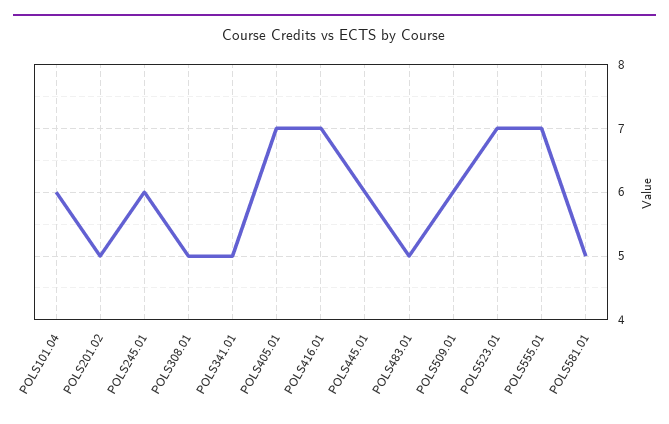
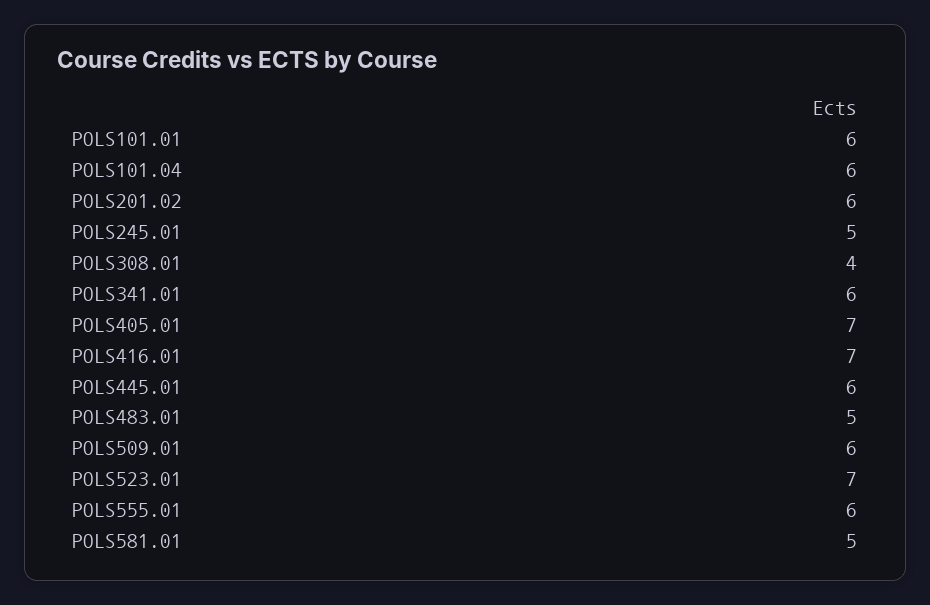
  {
    "POLS101.04": 6,
-   "POLS201.02": 5,
+   "POLS201.02": 6,
-   "POLS245.01": 6,
+   "POLS245.01": 5,
-   "POLS308.01": 5,
+   "POLS308.01": 4,
-   "POLS341.01": 5,
+   "POLS341.01": 6,
    "POLS405.01": 7,
    "POLS416.01": 7,
    "POLS445.01": 6,
    "POLS483.01": 5,
    "POLS509.01": 6,
    "POLS523.01": 7,
-   "POLS555.01": 7,
+   "POLS555.01": 6,
-   "POLS581.01": 5
+   "POLS581.01": 5,
+   "POLS101.01": 6
  }

